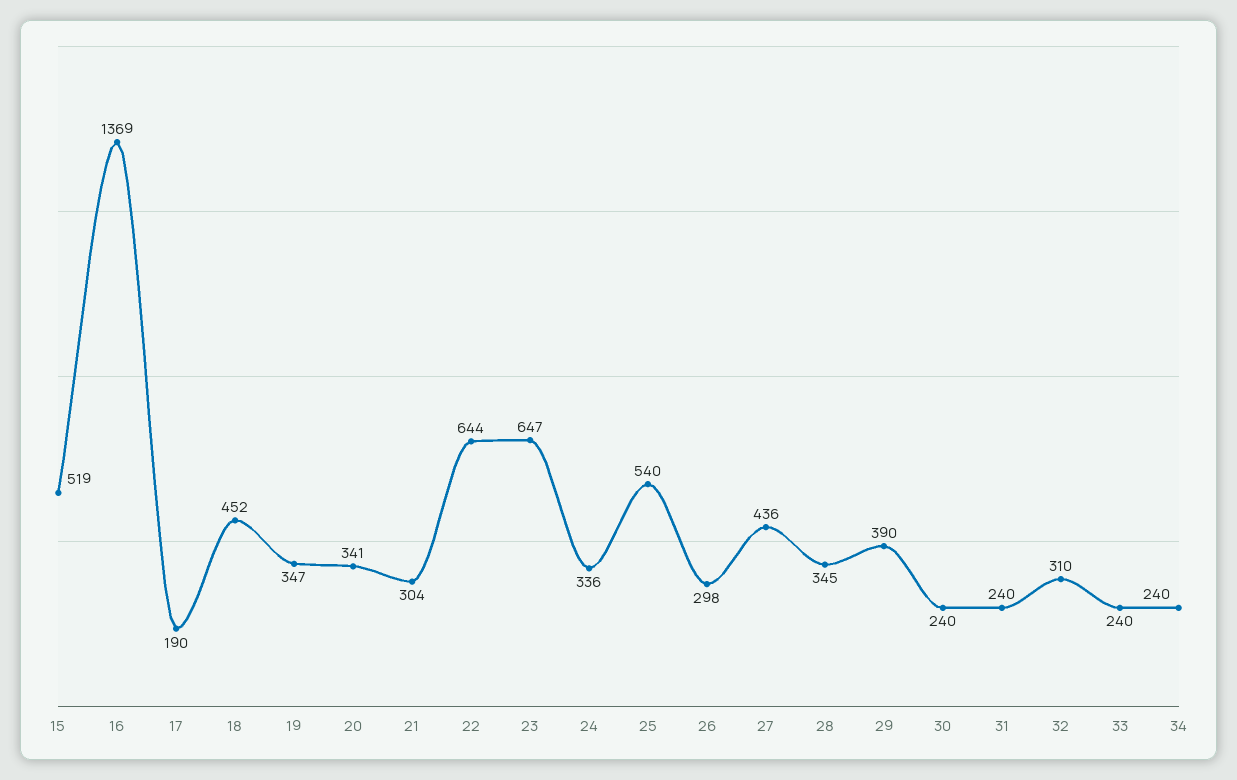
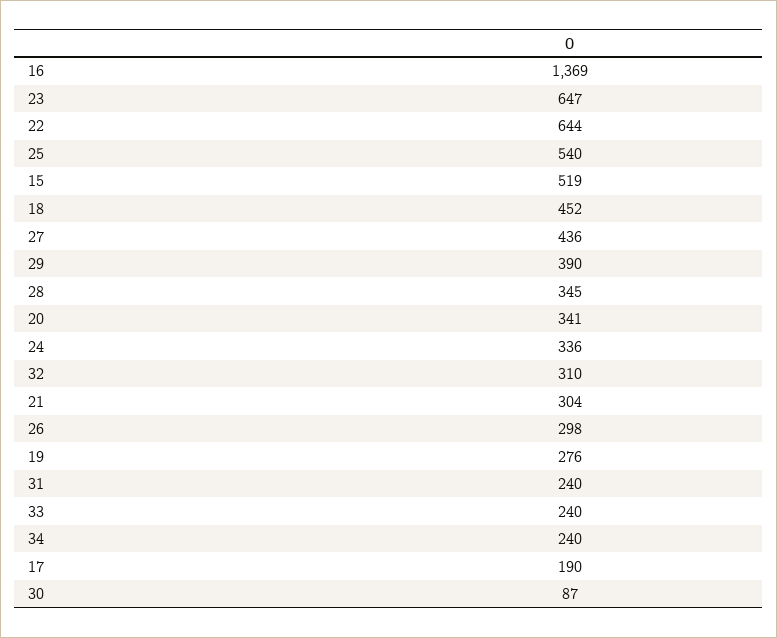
  {
    "15": 519,
    "16": 1369,
    "17": 190,
    "18": 452,
-   "19": 347,
+   "19": 276,
    "20": 341,
    "21": 304,
    "22": 644,
    "23": 647,
    "24": 336,
    "25": 540,
    "26": 298,
    "27": 436,
    "28": 345,
    "29": 390,
-   "30": 240,
+   "30": 87,
    "31": 240,
    "32": 310,
    "33": 240,
    "34": 240
  }

